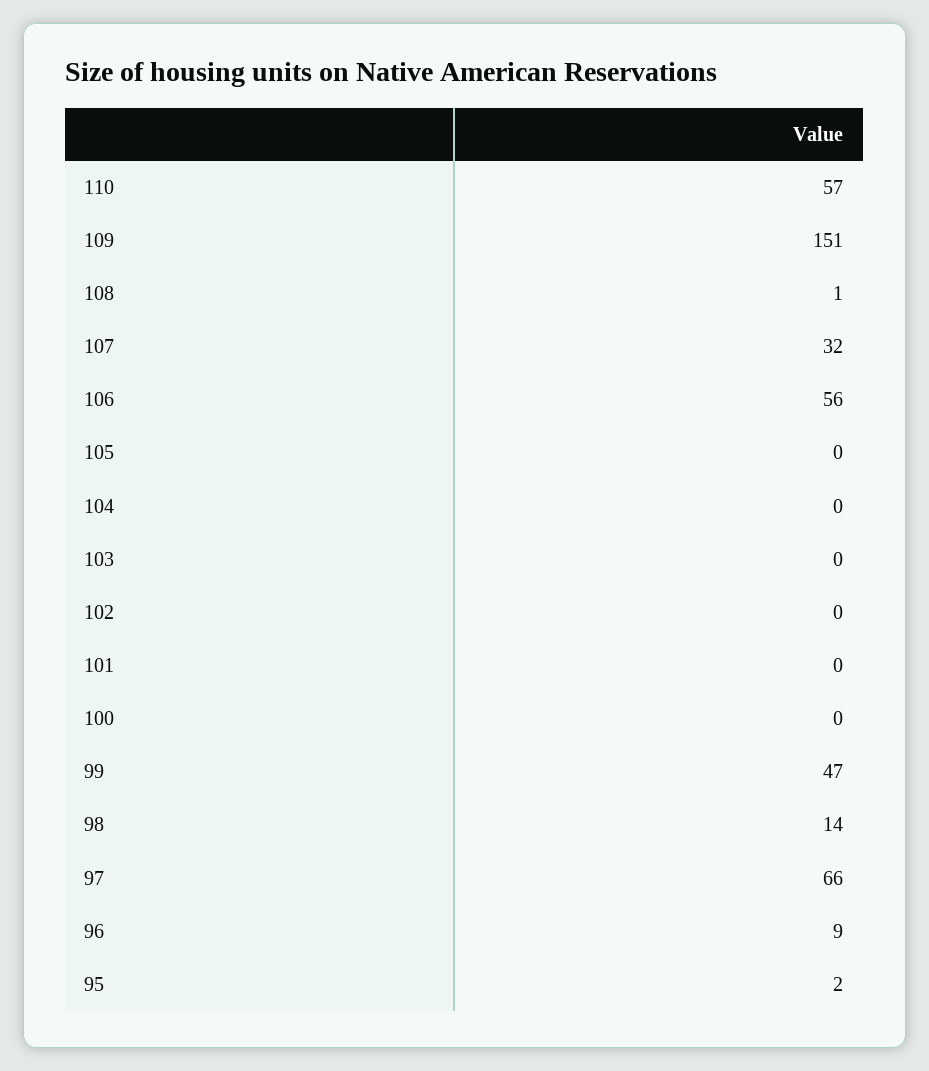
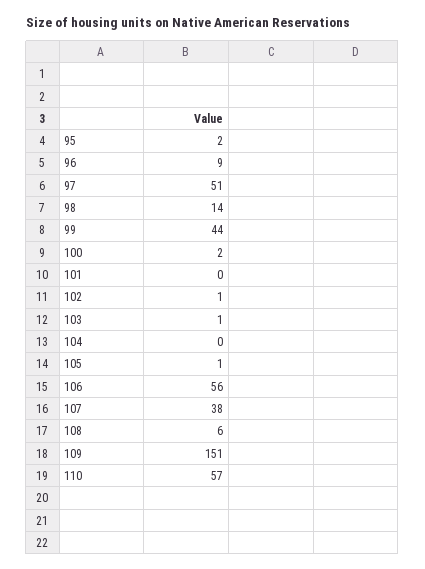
  {
    "110": 57,
    "109": 151,
-   "108": 1,
+   "108": 6,
-   "107": 32,
+   "107": 38,
    "106": 56,
-   "105": 0,
+   "105": 1,
    "104": 0,
-   "103": 0,
+   "103": 1,
-   "102": 0,
+   "102": 1,
    "101": 0,
-   "100": 0,
+   "100": 2,
-   "99": 47,
+   "99": 44,
    "98": 14,
-   "97": 66,
+   "97": 51,
    "96": 9,
    "95": 2
  }

